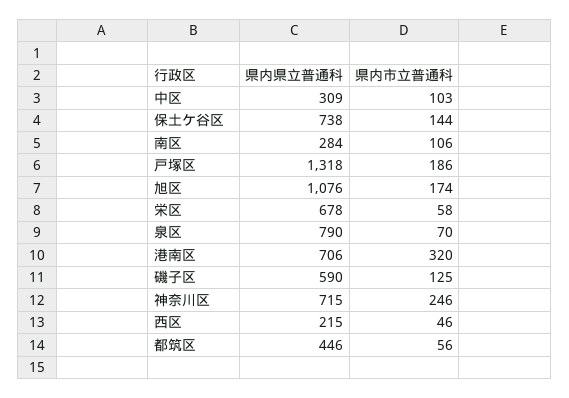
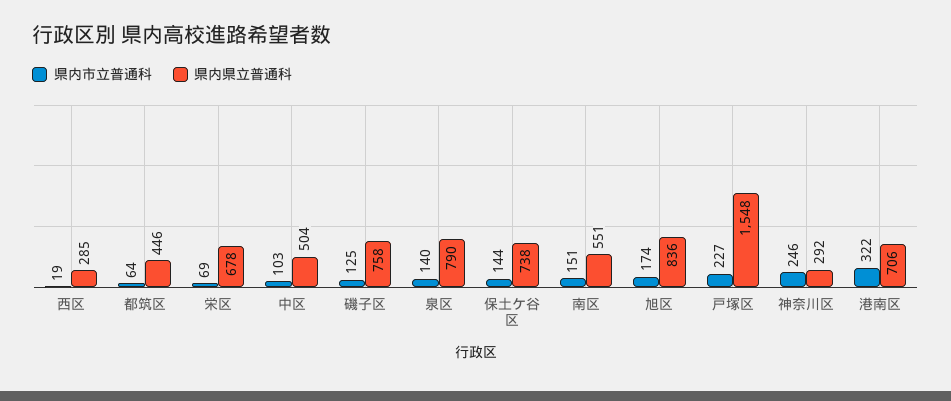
  {
    "県内県立普通科": {
-     "中区": 309,
+     "中区": 504,
      "保土ケ谷区": 738,
-     "南区": 284,
+     "南区": 551,
-     "戸塚区": 1318,
+     "戸塚区": 1548,
-     "旭区": 1076,
+     "旭区": 836,
      "栄区": 678,
      "泉区": 790,
      "港南区": 706,
-     "磯子区": 590,
+     "磯子区": 758,
-     "神奈川区": 715,
+     "神奈川区": 292,
-     "西区": 215,
+     "西区": 285,
      "都筑区": 446
    },
    "県内市立普通科": {
      "中区": 103,
      "保土ケ谷区": 144,
-     "南区": 106,
+     "南区": 151,
-     "戸塚区": 186,
+     "戸塚区": 227,
      "旭区": 174,
-     "栄区": 58,
+     "栄区": 69,
-     "泉区": 70,
+     "泉区": 140,
-     "港南区": 320,
+     "港南区": 322,
      "磯子区": 125,
      "神奈川区": 246,
-     "西区": 46,
+     "西区": 19,
-     "都筑区": 56
+     "都筑区": 64
    }
  }

